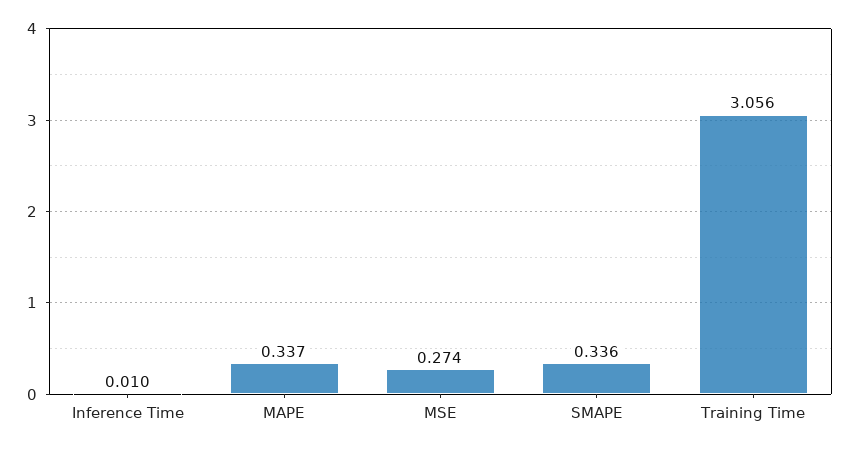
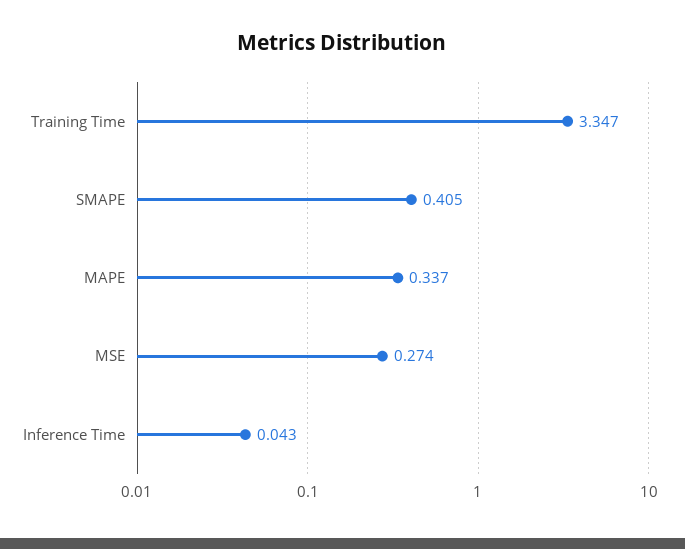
  {
-   "Inference Time": 0.01,
+   "Inference Time": 0.043,
    "MAPE": 0.337,
    "MSE": 0.274,
-   "SMAPE": 0.336,
+   "SMAPE": 0.405,
-   "Training Time": 3.056
+   "Training Time": 3.347
  }

